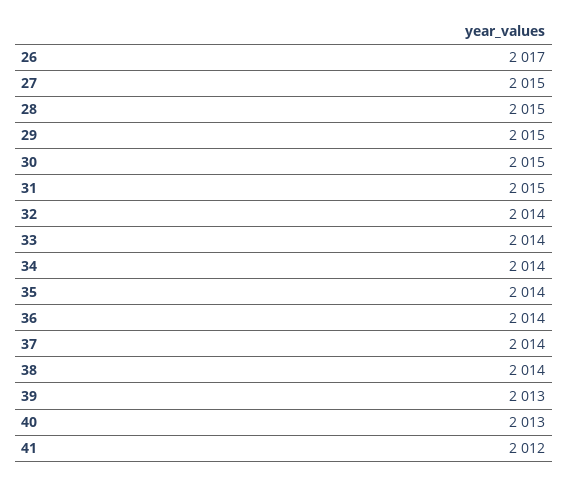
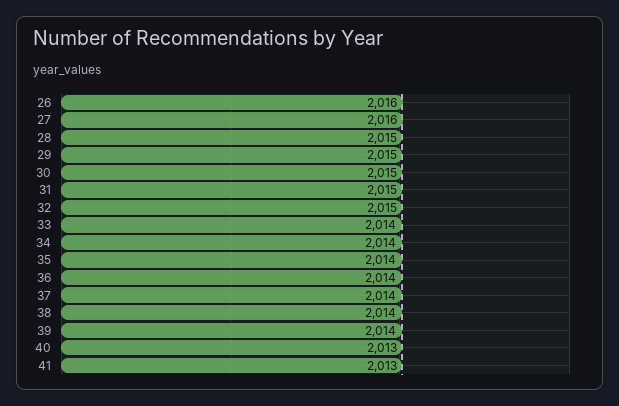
  {
-   "26": 2017,
+   "26": 2016,
-   "27": 2015,
+   "27": 2016,
    "28": 2015,
    "29": 2015,
    "30": 2015,
    "31": 2015,
-   "32": 2014,
+   "32": 2015,
    "33": 2014,
    "34": 2014,
    "35": 2014,
    "36": 2014,
    "37": 2014,
    "38": 2014,
-   "39": 2013,
+   "39": 2014,
    "40": 2013,
-   "41": 2012
+   "41": 2013
  }

